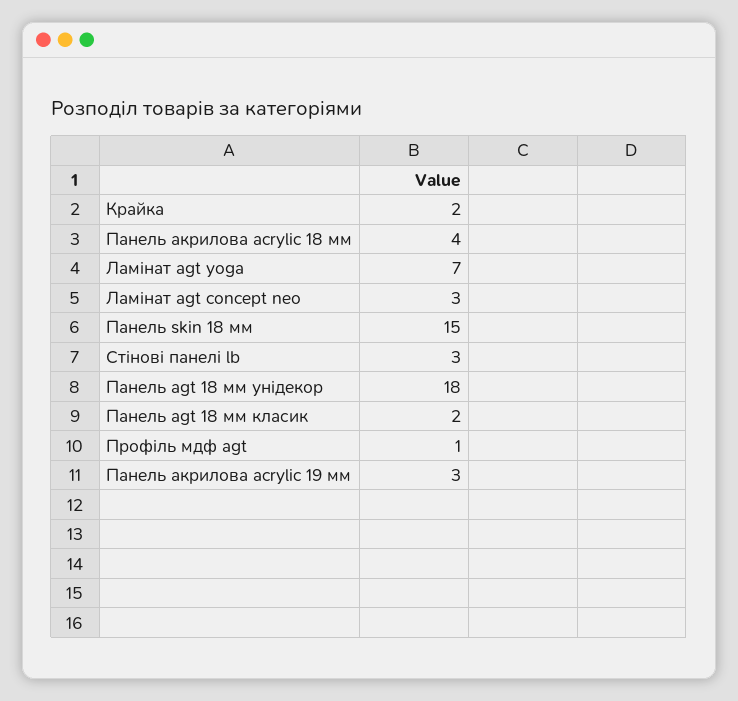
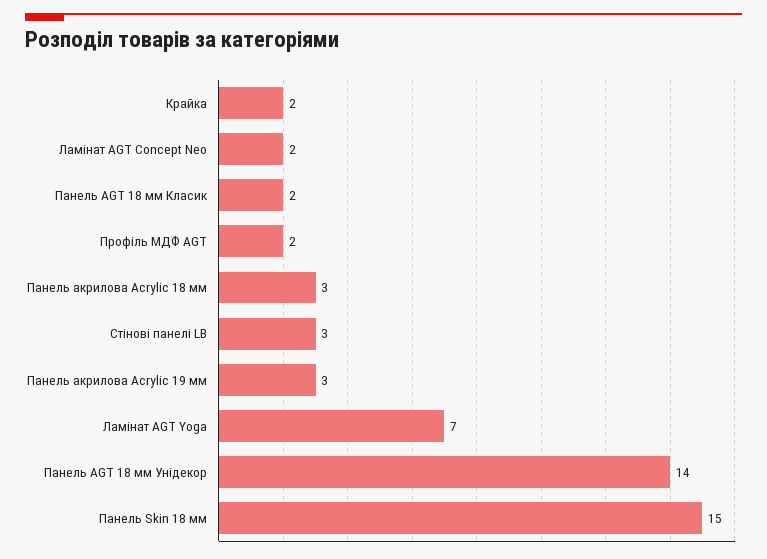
  {
    "Крайка": 2,
-   "Панель акрилова acrylic 18 мм": 4,
+   "Панель акрилова acrylic 18 мм": 3,
    "Ламінат agt yoga": 7,
-   "Ламінат agt concept neo": 3,
+   "Ламінат agt concept neo": 2,
    "Панель skin 18 мм": 15,
    "Стінові панелі lb": 3,
-   "Панель agt 18 мм унідекор": 18,
+   "Панель agt 18 мм унідекор": 14,
    "Панель agt 18 мм класик": 2,
-   "Профіль мдф agt": 1,
+   "Профіль мдф agt": 2,
    "Панель акрилова acrylic 19 мм": 3
  }

